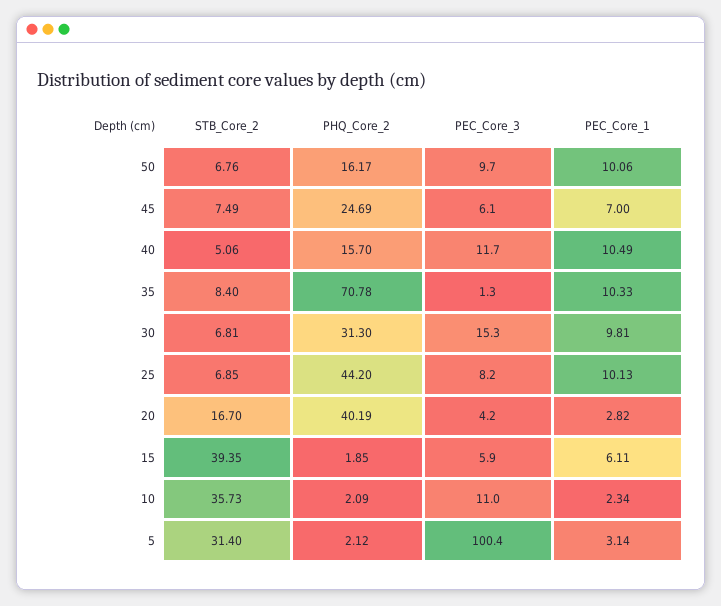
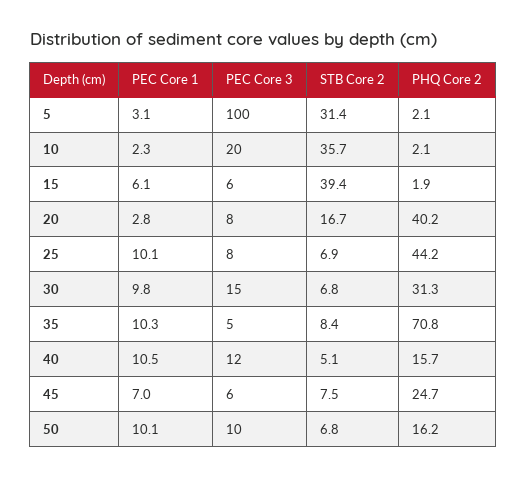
  {
    "STB_Core_2": {
      "50": 6.76,
      "45": 7.49,
      "40": 5.06,
      "35": 8.4,
      "30": 6.81,
      "25": 6.85,
      "20": 16.7,
      "15": 39.35,
      "10": 35.73,
      "5": 31.4
    },
    "PHQ_Core_2": {
      "50": 16.17,
      "45": 24.69,
      "40": 15.7,
      "35": 70.78,
      "30": 31.3,
      "25": 44.2,
      "20": 40.19,
      "15": 1.85,
      "10": 2.09,
      "5": 2.12
    },
    "PEC_Core_3": {
      "50": 9.7,
      "45": 6.1,
      "40": 11.7,
-     "35": 1.3,
+     "35": 5,
      "30": 15.3,
      "25": 8.2,
-     "20": 4.2,
+     "20": 8,
      "15": 5.9,
-     "10": 11,
+     "10": 20,
      "5": 100.4
    },
    "PEC_Core_1": {
      "50": 10.06,
      "45": 7,
      "40": 10.49,
      "35": 10.33,
      "30": 9.81,
      "25": 10.13,
      "20": 2.82,
      "15": 6.11,
      "10": 2.34,
      "5": 3.14
    }
  }

